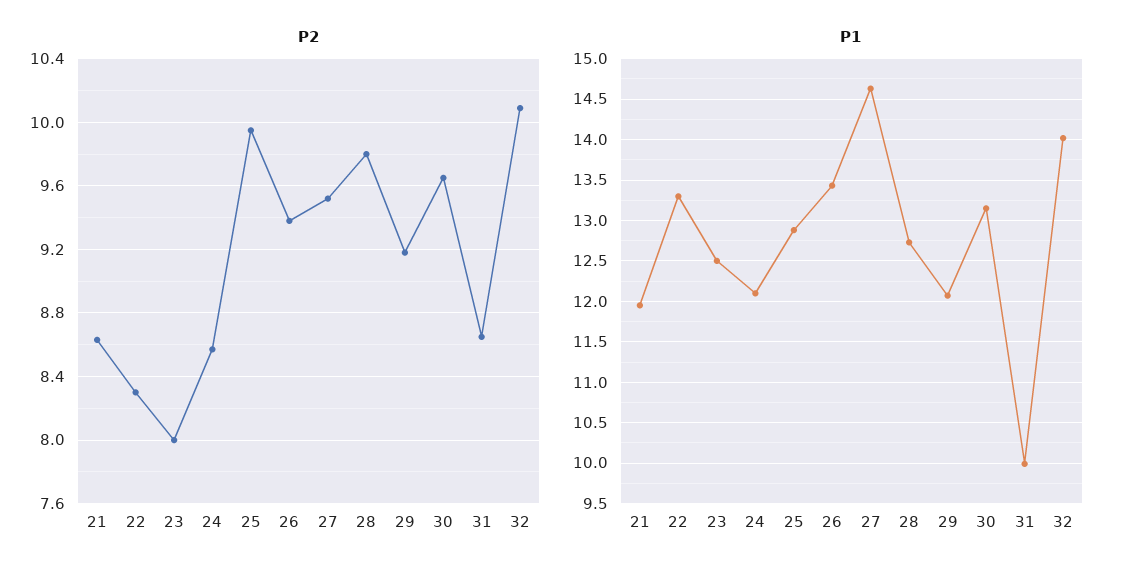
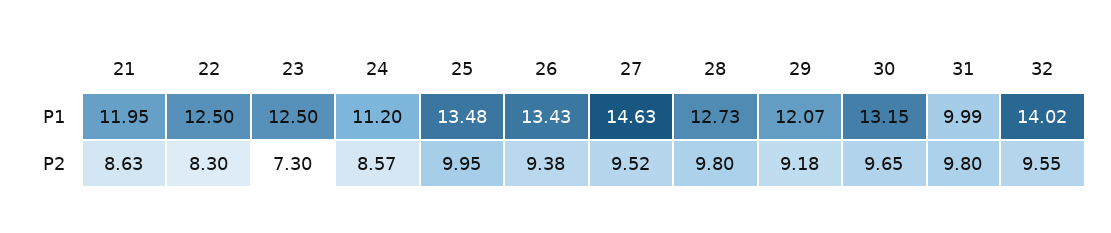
  {
    "P2": {
      "21": 8.63,
      "22": 8.3,
-     "23": 8,
+     "23": 7.3,
      "24": 8.57,
      "25": 9.95,
      "26": 9.38,
      "27": 9.52,
      "28": 9.8,
      "29": 9.18,
      "30": 9.65,
-     "31": 8.65,
+     "31": 9.8,
-     "32": 10.1
+     "32": 9.55
    },
    "P1": {
      "21": 11.95,
-     "22": 13.3,
+     "22": 12.5,
      "23": 12.5,
-     "24": 12.1,
+     "24": 11.2,
-     "25": 12.9,
+     "25": 13.48,
      "26": 13.43,
      "27": 14.63,
      "28": 12.73,
      "29": 12.07,
      "30": 13.15,
      "31": 9.99,
      "32": 14.02
    }
  }

